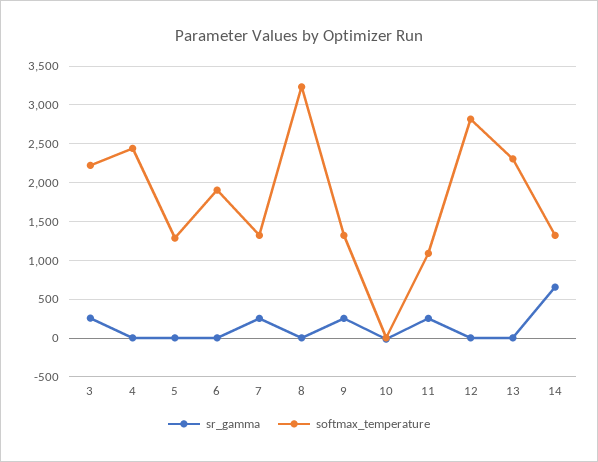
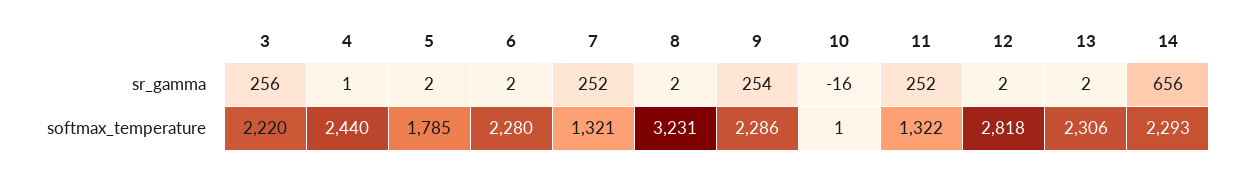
  {
    "sr_gamma": {
      "3": 256,
      "4": 1,
      "5": 2,
      "6": 2,
      "7": 252,
      "8": 2,
      "9": 254,
      "10": -16,
      "11": 252,
      "12": 2,
      "13": 2,
      "14": 656
    },
    "softmax_temperature": {
      "3": 2220,
      "4": 2440,
-     "5": 1300,
+     "5": 1785,
-     "6": 1900,
+     "6": 2280,
      "7": 1321,
      "8": 3231,
-     "9": 1300,
+     "9": 2286,
      "10": 1,
-     "11": 1100,
+     "11": 1322,
      "12": 2818,
      "13": 2306,
-     "14": 1300
+     "14": 2293
    }
  }

